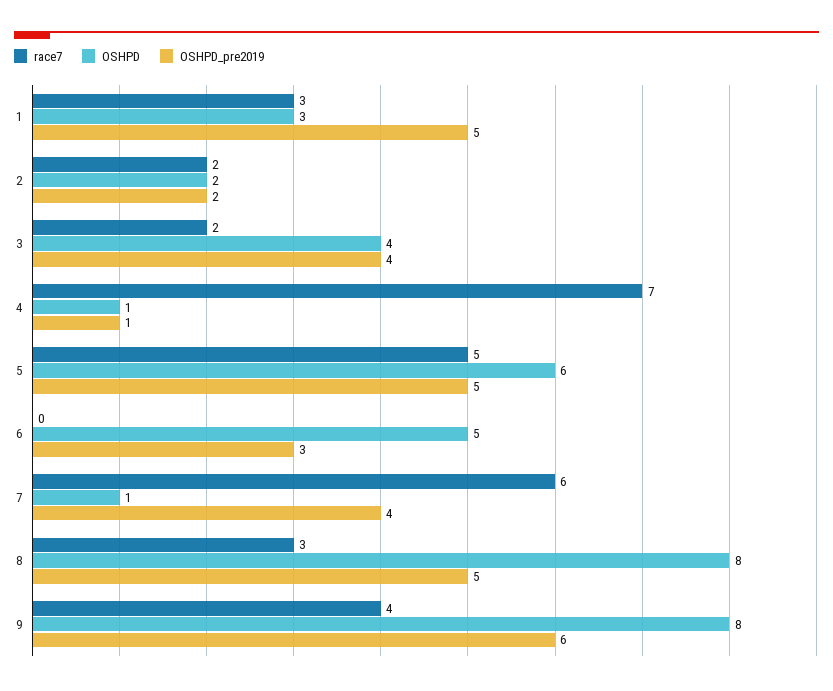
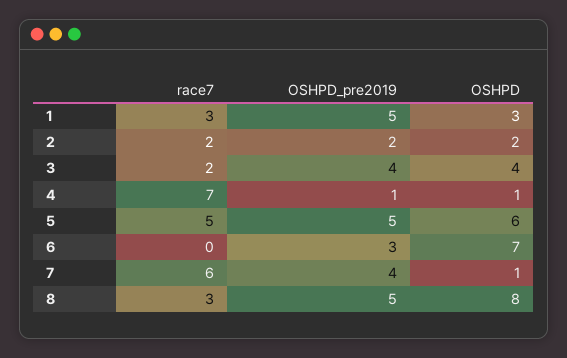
  {
    "race7": {
      "1": 3,
      "2": 2,
      "3": 2,
      "4": 7,
      "5": 5,
      "6": 0,
      "7": 6,
-     "8": 3,
+     "8": 3
-     "9": 4
    },
    "OSHPD": {
      "1": 3,
      "2": 2,
      "3": 4,
      "4": 1,
      "5": 6,
-     "6": 5,
+     "6": 7,
      "7": 1,
-     "8": 8,
+     "8": 8
-     "9": 8
    },
    "OSHPD_pre2019": {
      "1": 5,
      "2": 2,
      "3": 4,
      "4": 1,
      "5": 5,
      "6": 3,
      "7": 4,
-     "8": 5,
+     "8": 5
-     "9": 6
    }
  }

